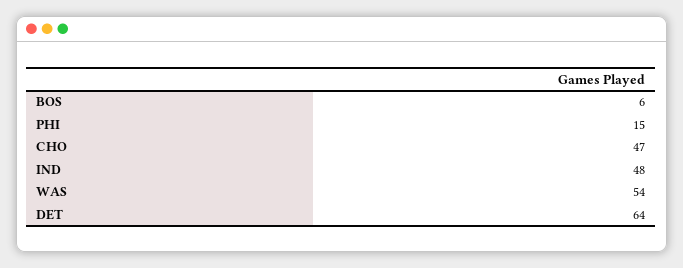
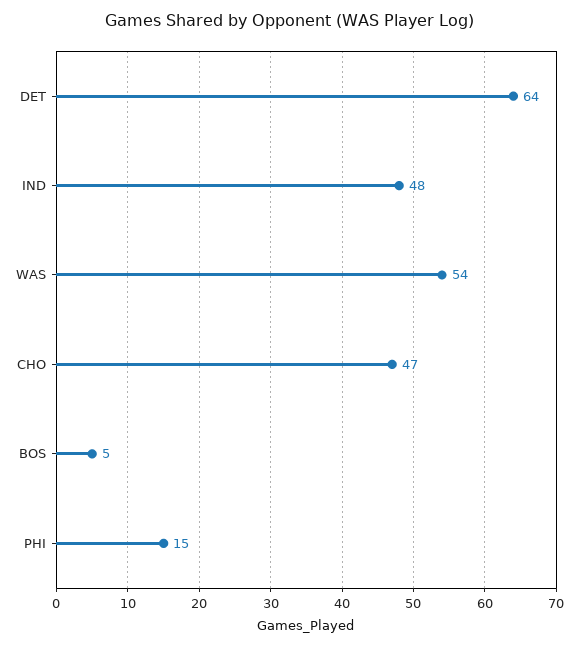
  {
-   "BOS": 6,
+   "BOS": 5,
    "PHI": 15,
    "CHO": 47,
    "IND": 48,
    "WAS": 54,
    "DET": 64
  }

